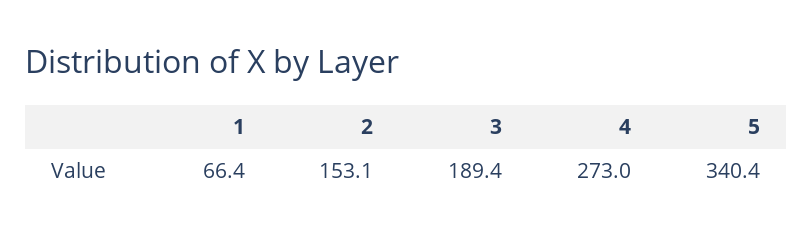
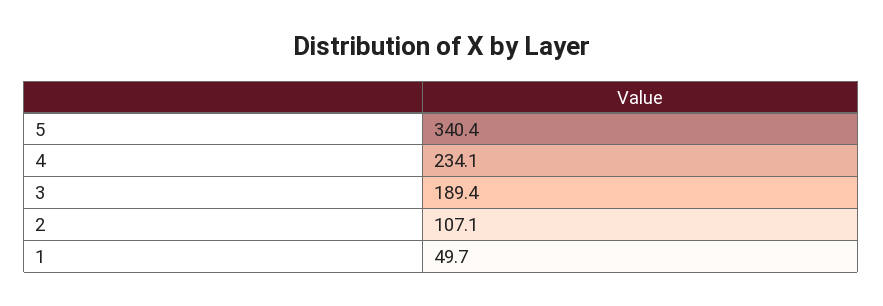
  {
-   "1": 66.4,
+   "1": 49.7,
-   "2": 153.1,
+   "2": 107.1,
    "3": 189.4,
-   "4": 273,
+   "4": 234.1,
    "5": 340.4
  }

